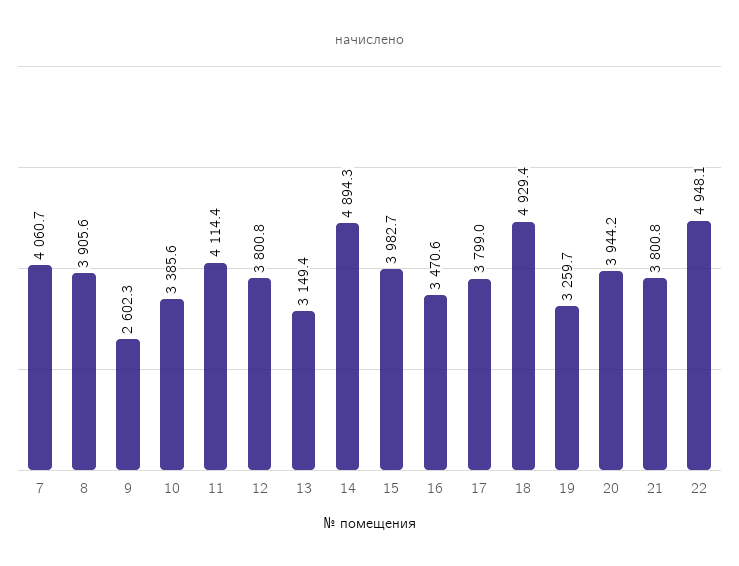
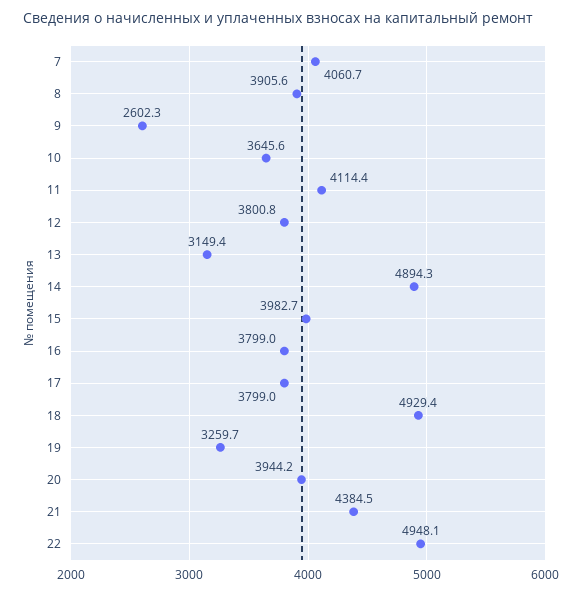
  {
    "7": 4060.7,
    "8": 3905.6,
    "9": 2602.3,
-   "10": 3385.6,
+   "10": 3645.6,
    "11": 4114.4,
    "12": 3800.8,
    "13": 3149.4,
    "14": 4894.3,
    "15": 3982.7,
-   "16": 3470.6,
+   "16": 3799,
    "17": 3799,
    "18": 4929.4,
    "19": 3259.7,
    "20": 3944.2,
-   "21": 3800.8,
+   "21": 4384.5,
    "22": 4948.1
  }

